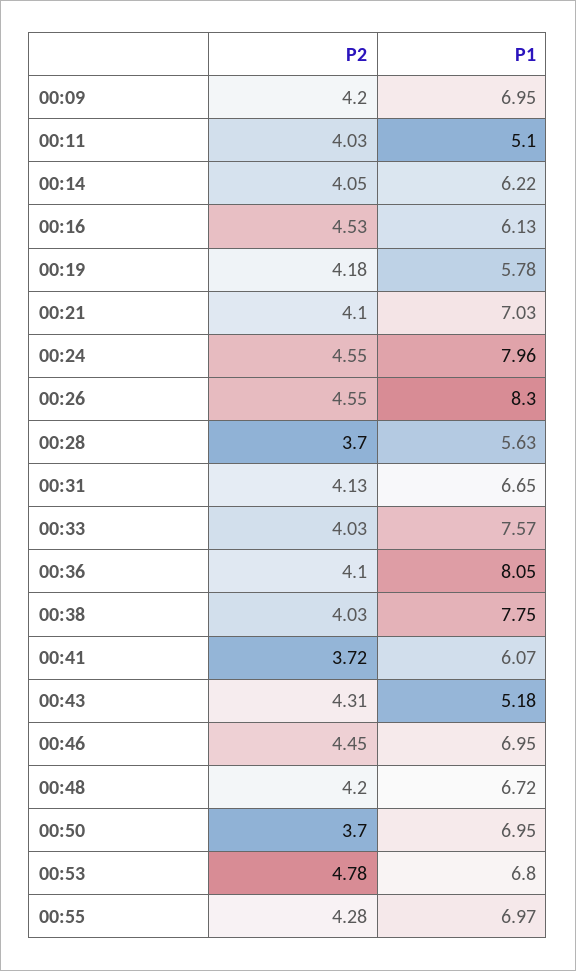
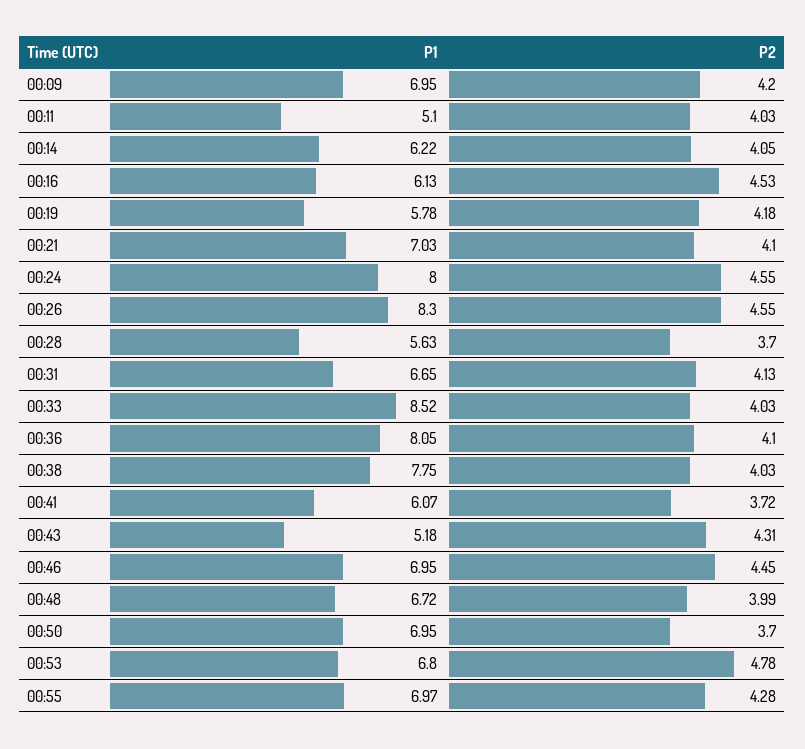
  {
    "P2": {
      "00:09": 4.2,
      "00:11": 4.03,
      "00:14": 4.05,
      "00:16": 4.53,
      "00:19": 4.18,
      "00:21": 4.1,
      "00:24": 4.55,
      "00:26": 4.55,
      "00:28": 3.7,
      "00:31": 4.13,
      "00:33": 4.03,
      "00:36": 4.1,
      "00:38": 4.03,
      "00:41": 3.72,
      "00:43": 4.31,
      "00:46": 4.45,
-     "00:48": 4.2,
+     "00:48": 3.99,
      "00:50": 3.7,
      "00:53": 4.78,
      "00:55": 4.28
    },
    "P1": {
      "00:09": 6.95,
      "00:11": 5.1,
      "00:14": 6.22,
      "00:16": 6.13,
      "00:19": 5.78,
      "00:21": 7.03,
-     "00:24": 7.96,
+     "00:24": 8,
      "00:26": 8.3,
      "00:28": 5.63,
      "00:31": 6.65,
-     "00:33": 7.57,
+     "00:33": 8.52,
      "00:36": 8.05,
      "00:38": 7.75,
      "00:41": 6.07,
      "00:43": 5.18,
      "00:46": 6.95,
      "00:48": 6.72,
      "00:50": 6.95,
      "00:53": 6.8,
      "00:55": 6.97
    }
  }

